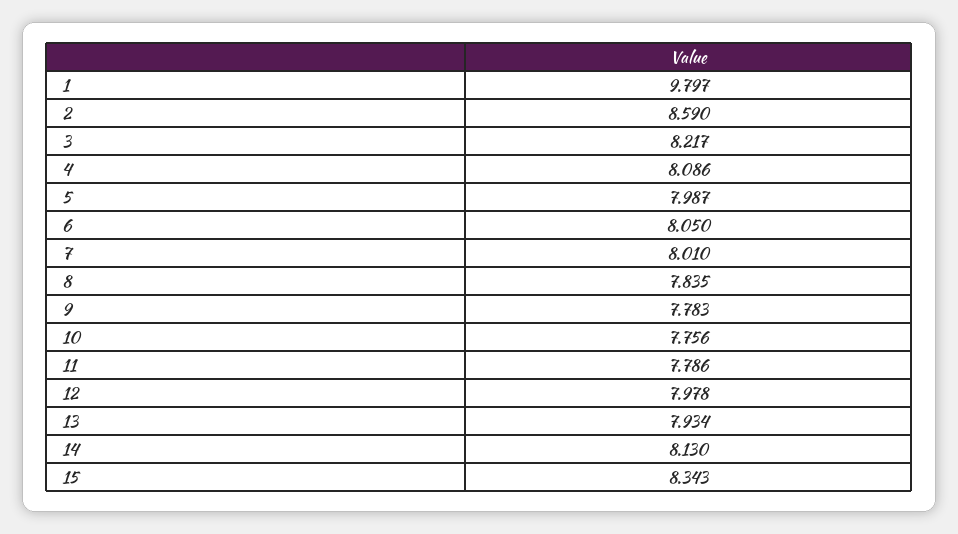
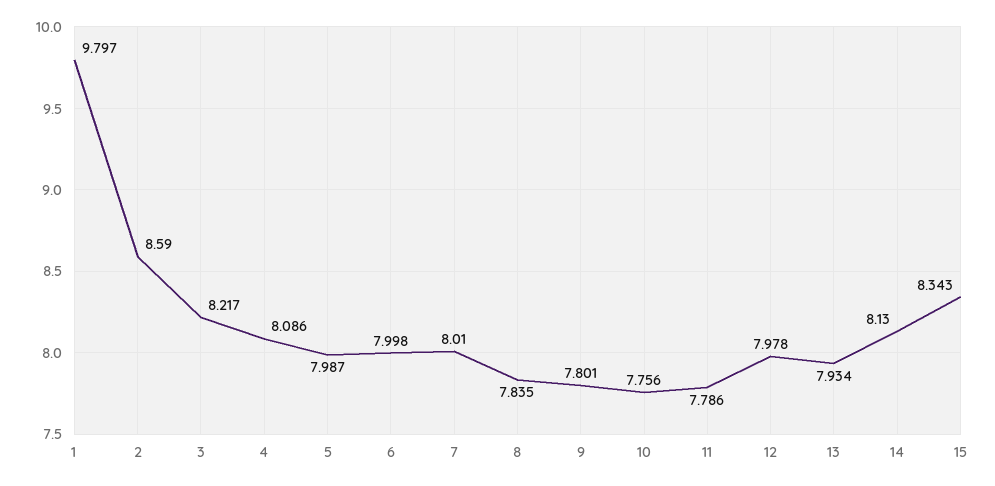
  {
    "1": 9.797,
    "2": 8.59,
    "3": 8.217,
    "4": 8.086,
    "5": 7.987,
-   "6": 8.05,
+   "6": 7.998,
    "7": 8.01,
    "8": 7.835,
-   "9": 7.783,
+   "9": 7.801,
    "10": 7.756,
    "11": 7.786,
    "12": 7.978,
    "13": 7.934,
    "14": 8.13,
    "15": 8.343
  }

